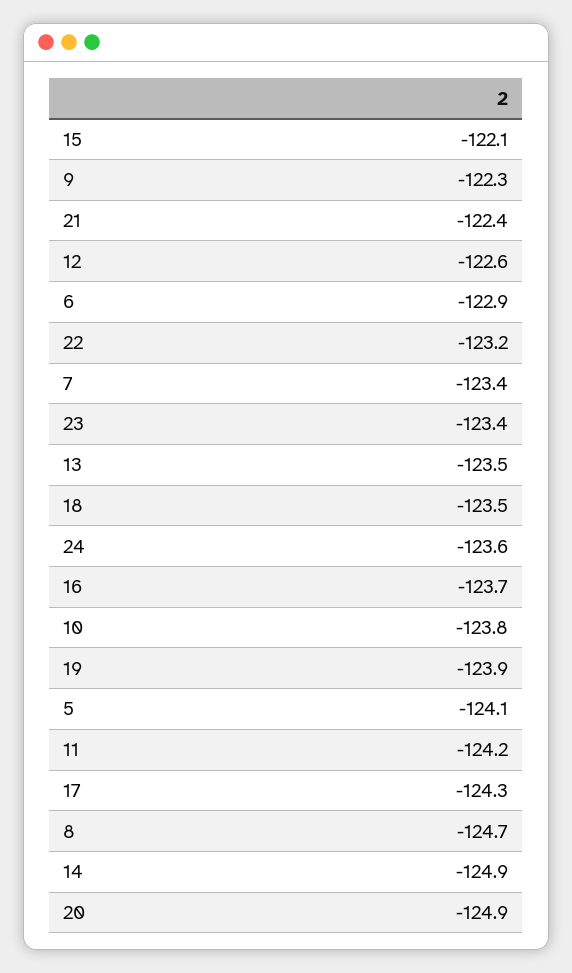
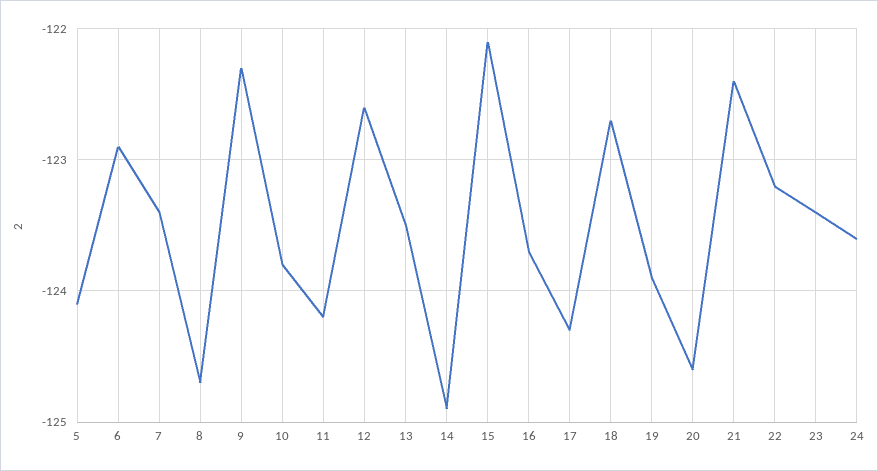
  {
    "15": -122.1,
    "9": -122.3,
    "21": -122.4,
    "12": -122.6,
    "6": -122.9,
    "22": -123.2,
    "7": -123.4,
    "23": -123.4,
    "13": -123.5,
-   "18": -123.5,
+   "18": -122.7,
    "24": -123.6,
    "16": -123.7,
    "10": -123.8,
    "19": -123.9,
    "5": -124.1,
    "11": -124.2,
    "17": -124.3,
    "8": -124.7,
    "14": -124.9,
-   "20": -124.9
+   "20": -124.6
  }

